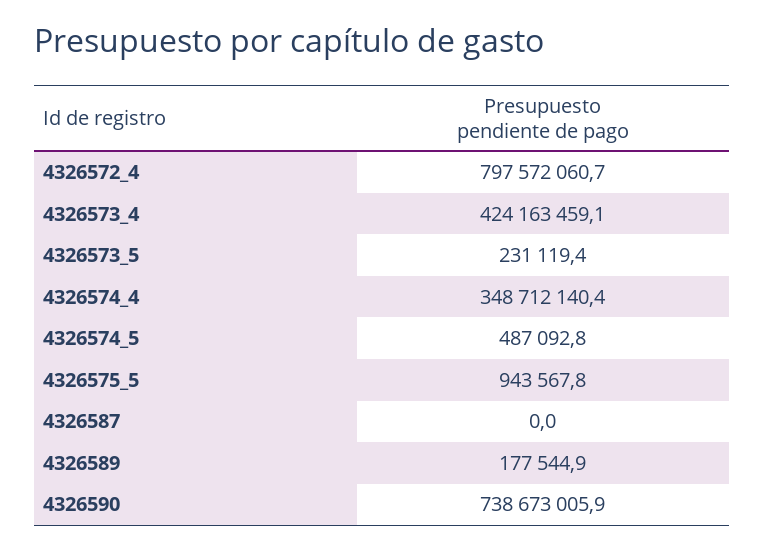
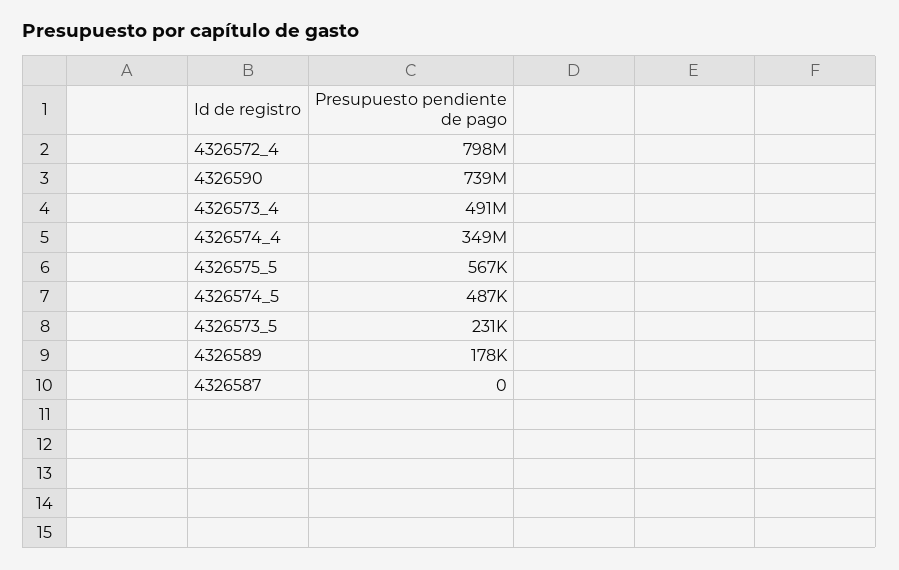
  {
    "4326572_4": 797572060.7,
-   "4326573_4": 424163459.1,
+   "4326573_4": 491000000,
    "4326573_5": 231119.4,
    "4326574_4": 348712140.4,
    "4326574_5": 487092.8,
-   "4326575_5": 943567.8,
+   "4326575_5": 567000,
    "4326587": 0,
    "4326589": 177544.9,
    "4326590": 738673005.9
  }

